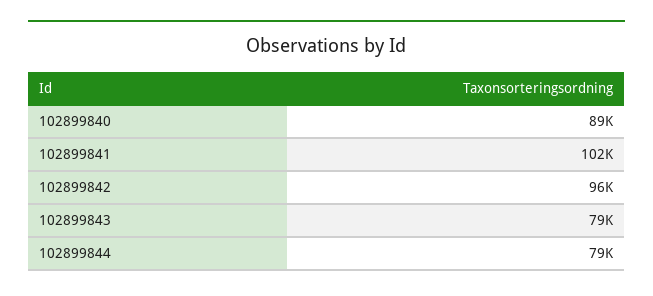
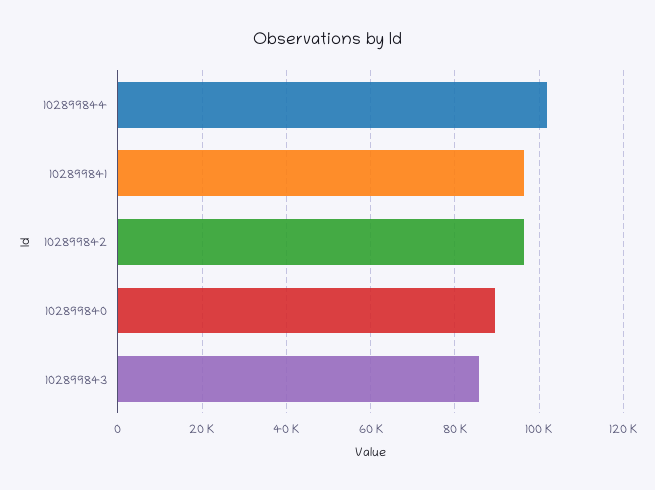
  {
    "102899840": 89000,
-   "102899841": 102000,
+   "102899841": 96000,
    "102899842": 96000,
-   "102899843": 79000,
+   "102899843": 86000,
-   "102899844": 79000
+   "102899844": 102000
  }

